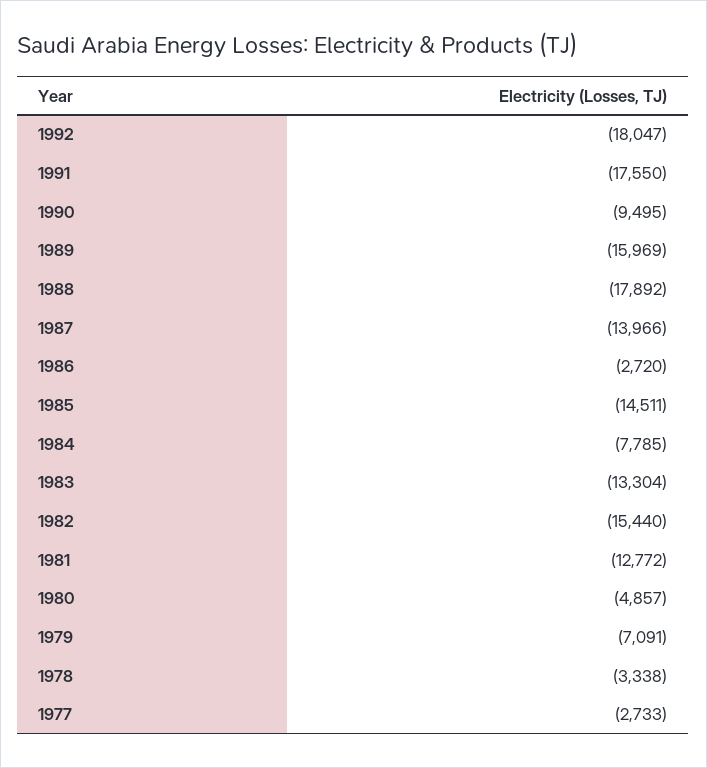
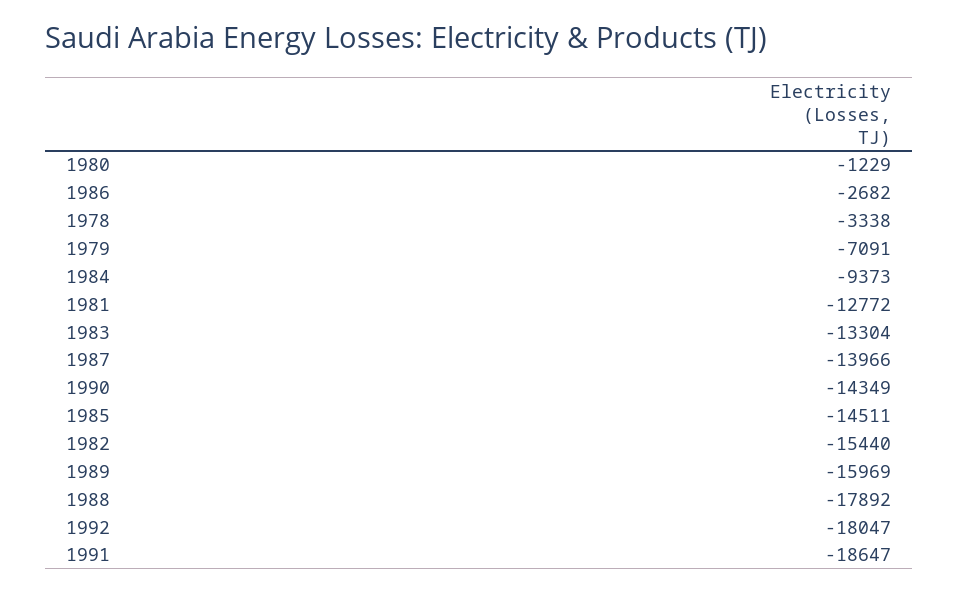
  {
    "1992": -18047,
-   "1991": -17550,
+   "1991": -18647,
-   "1990": -9495,
+   "1990": -14349,
    "1989": -15969,
    "1988": -17892,
    "1987": -13966,
-   "1986": -2720,
+   "1986": -2682,
    "1985": -14511,
-   "1984": -7785,
+   "1984": -9373,
    "1983": -13304,
    "1982": -15440,
    "1981": -12772,
-   "1980": -4857,
+   "1980": -1229,
    "1979": -7091,
-   "1978": -3338,
+   "1978": -3338
-   "1977": -2733
  }

